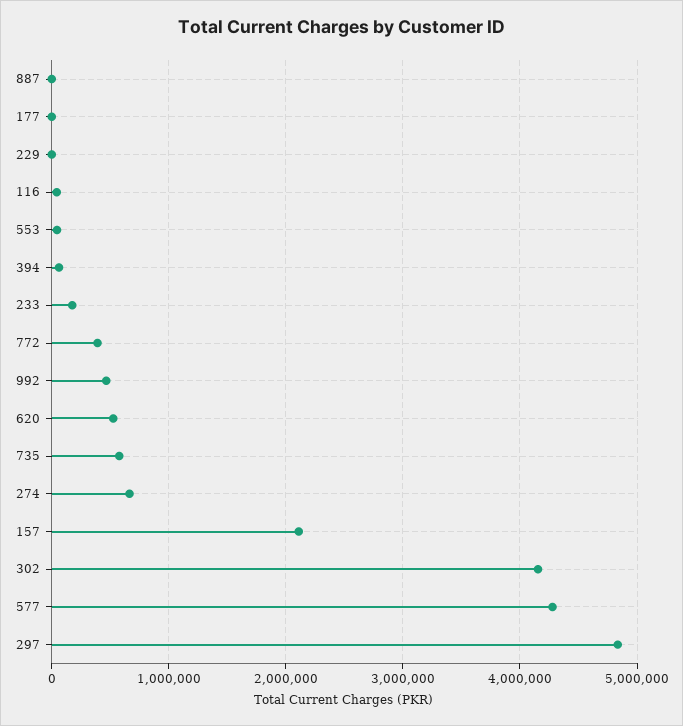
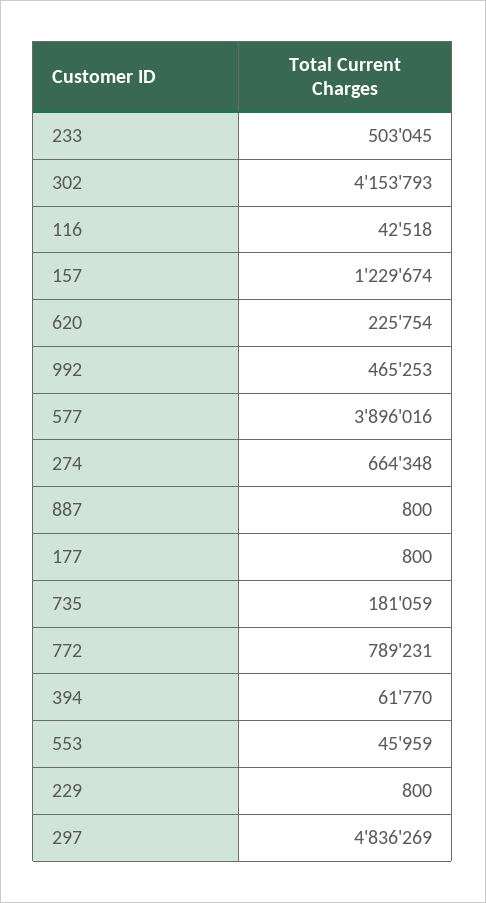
  {
    "887": 800,
    "177": 800,
    "229": 800,
    "116": 42518,
    "553": 45959,
    "394": 61770,
-   "233": 200000,
+   "233": 503045,
-   "772": 400000,
+   "772": 789231,
    "992": 465253,
-   "620": 500000,
+   "620": 225754,
-   "735": 600000,
+   "735": 181059,
    "274": 664348,
-   "157": 2100000,
+   "157": 1229674,
    "302": 4153793,
-   "577": 4300000,
+   "577": 3896016,
    "297": 4836269
  }

